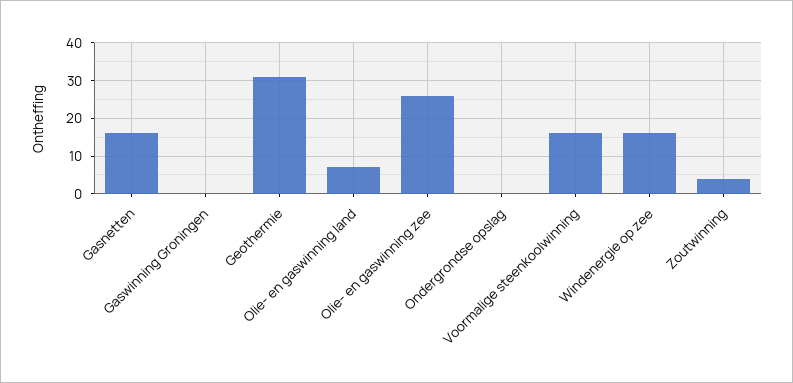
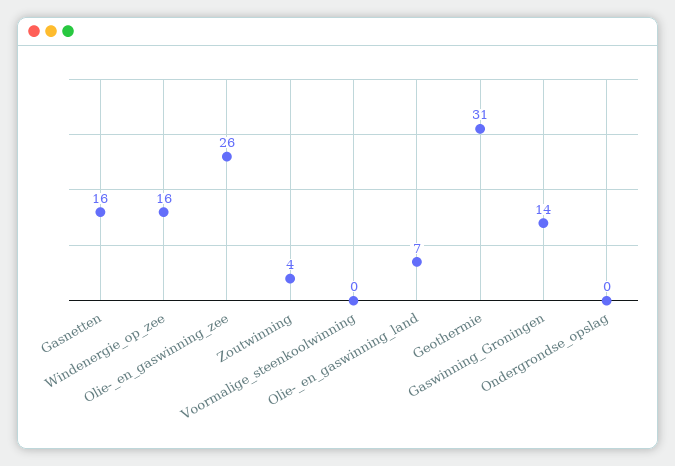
  {
    "Gasnetten": 16,
-   "Gaswinning Groningen": 0,
+   "Gaswinning Groningen": 14,
    "Geothermie": 31,
    "Olie- en gaswinning land": 7,
    "Olie- en gaswinning zee": 26,
    "Ondergrondse opslag": 0,
-   "Voormalige steenkoolwinning": 15,
+   "Voormalige steenkoolwinning": 0,
    "Windenergie op zee": 16,
    "Zoutwinning": 4
  }

